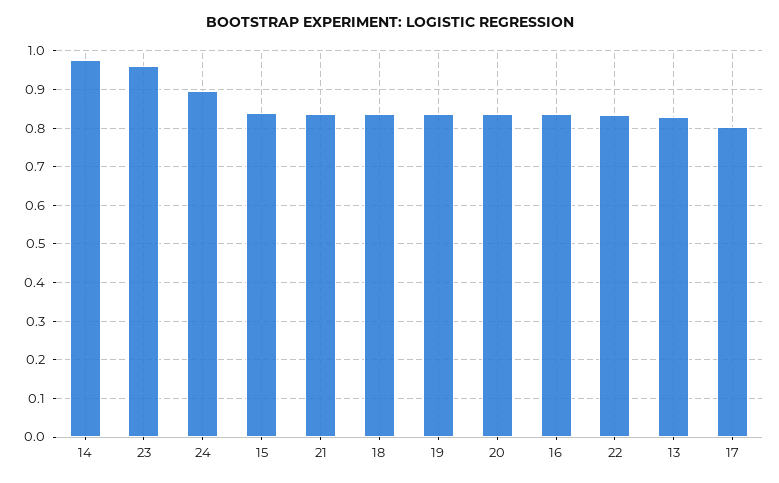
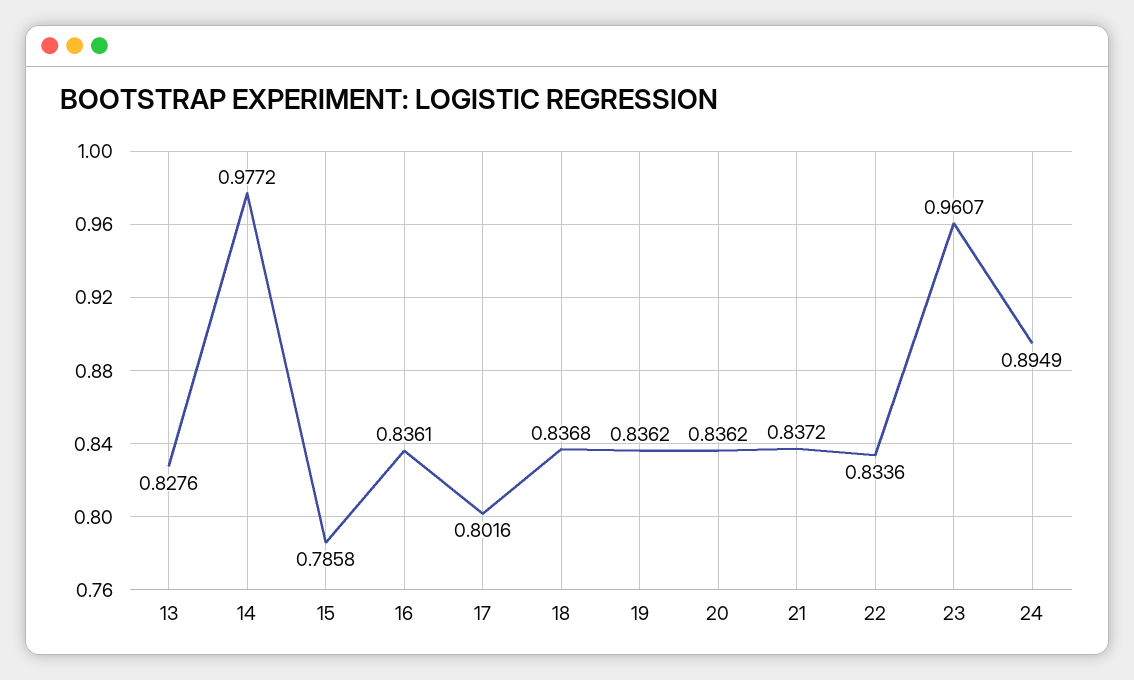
  {
    "14": 0.9772,
    "23": 0.9607,
    "24": 0.8949,
-   "15": 0.84,
+   "15": 0.7858,
    "21": 0.8372,
    "18": 0.8368,
    "19": 0.8362,
    "20": 0.8362,
    "16": 0.8361,
    "22": 0.8336,
    "13": 0.8276,
    "17": 0.8016
  }

